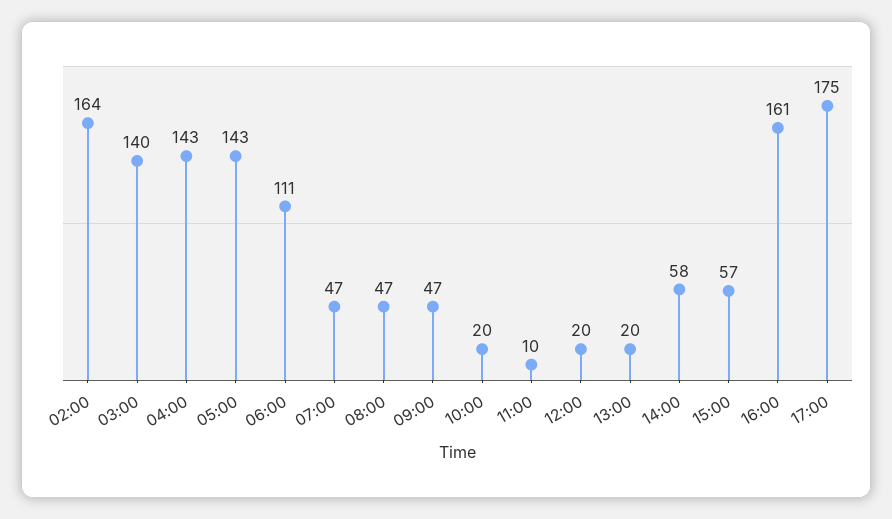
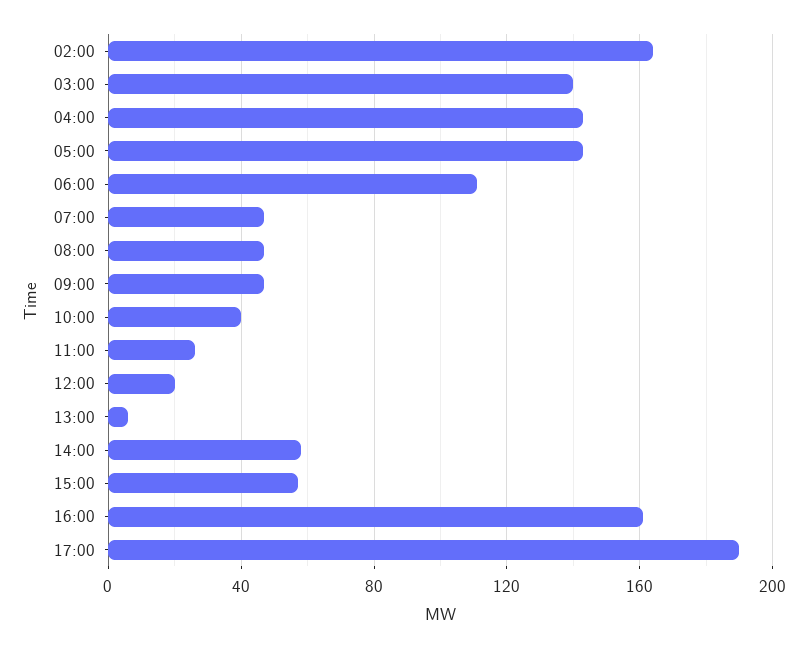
  {
    "02:00": 164,
    "03:00": 140,
    "04:00": 143,
    "05:00": 143,
    "06:00": 111,
    "07:00": 47,
    "08:00": 47,
    "09:00": 47,
-   "10:00": 20,
+   "10:00": 40,
-   "11:00": 10,
+   "11:00": 25,
    "12:00": 20,
-   "13:00": 20,
+   "13:00": 5,
    "14:00": 58,
    "15:00": 57,
    "16:00": 161,
-   "17:00": 175
+   "17:00": 190
  }

